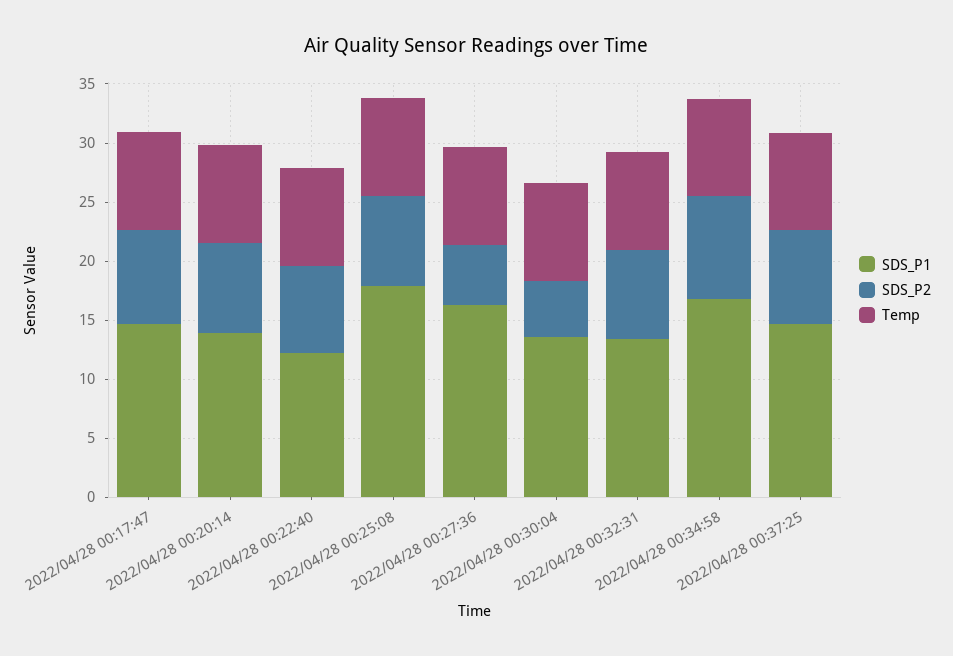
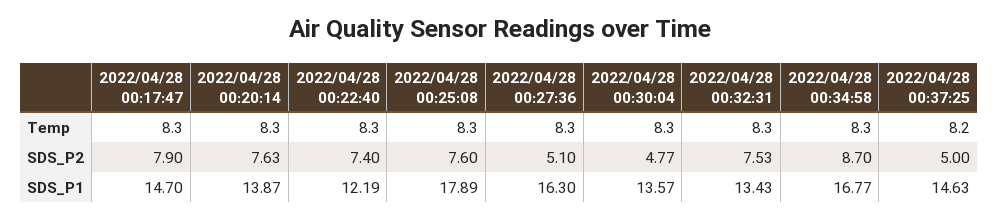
  {
    "SDS_P1": {
      "2022/04/28 00:17:47": 14.7,
      "2022/04/28 00:20:14": 13.87,
      "2022/04/28 00:22:40": 12.19,
      "2022/04/28 00:25:08": 17.89,
      "2022/04/28 00:27:36": 16.3,
      "2022/04/28 00:30:04": 13.57,
      "2022/04/28 00:32:31": 13.43,
      "2022/04/28 00:34:58": 16.77,
      "2022/04/28 00:37:25": 14.63
    },
    "SDS_P2": {
      "2022/04/28 00:17:47": 7.9,
      "2022/04/28 00:20:14": 7.63,
      "2022/04/28 00:22:40": 7.4,
      "2022/04/28 00:25:08": 7.6,
      "2022/04/28 00:27:36": 5.1,
      "2022/04/28 00:30:04": 4.77,
      "2022/04/28 00:32:31": 7.53,
      "2022/04/28 00:34:58": 8.7,
-     "2022/04/28 00:37:25": 8
+     "2022/04/28 00:37:25": 5
    },
    "Temp": {
      "2022/04/28 00:17:47": 8.3,
      "2022/04/28 00:20:14": 8.3,
      "2022/04/28 00:22:40": 8.3,
      "2022/04/28 00:25:08": 8.3,
      "2022/04/28 00:27:36": 8.3,
      "2022/04/28 00:30:04": 8.3,
      "2022/04/28 00:32:31": 8.3,
      "2022/04/28 00:34:58": 8.3,
      "2022/04/28 00:37:25": 8.2
    }
  }

